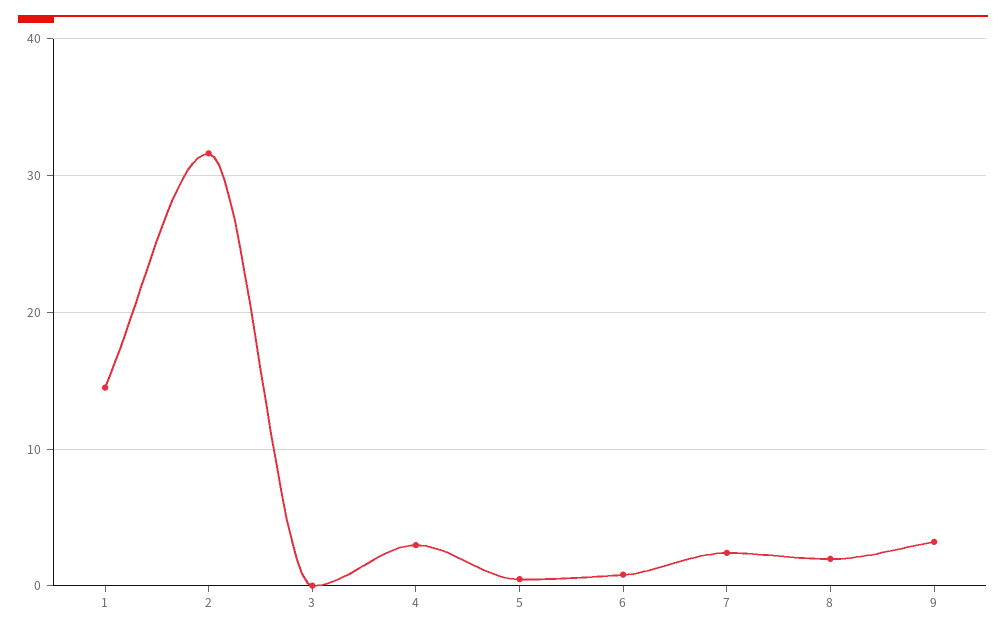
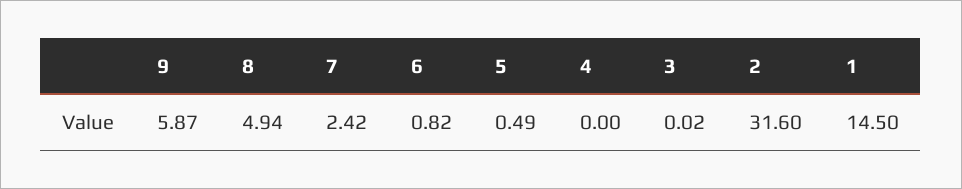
  {
    "1": 14.5,
    "2": 31.6,
    "3": 0.02,
-   "4": 3,
+   "4": 0,
    "5": 0.49,
    "6": 0.82,
    "7": 2.42,
-   "8": 2,
+   "8": 4.94,
-   "9": 3
+   "9": 5.87
  }

